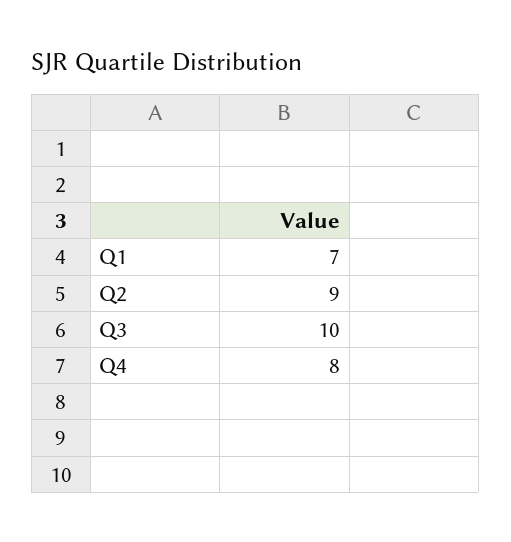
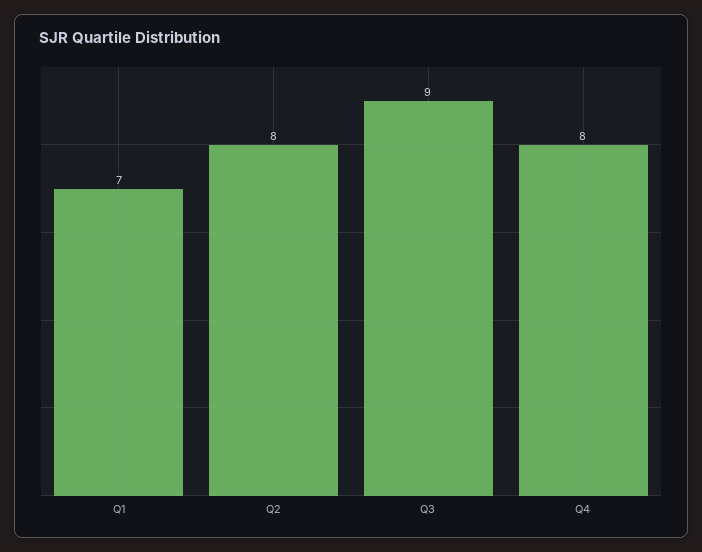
  {
    "Q1": 7,
-   "Q2": 9,
+   "Q2": 8,
-   "Q3": 10,
+   "Q3": 9,
    "Q4": 8
  }

